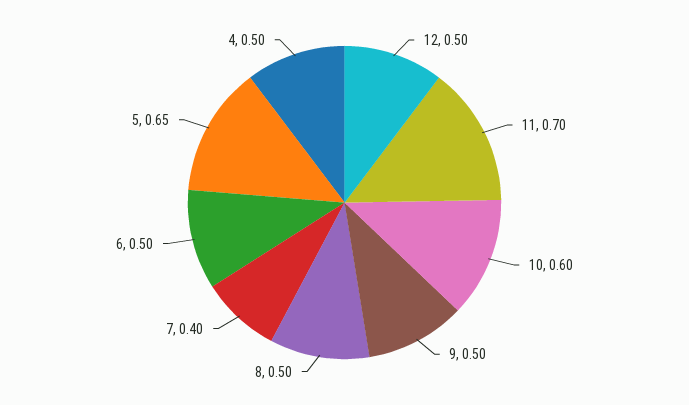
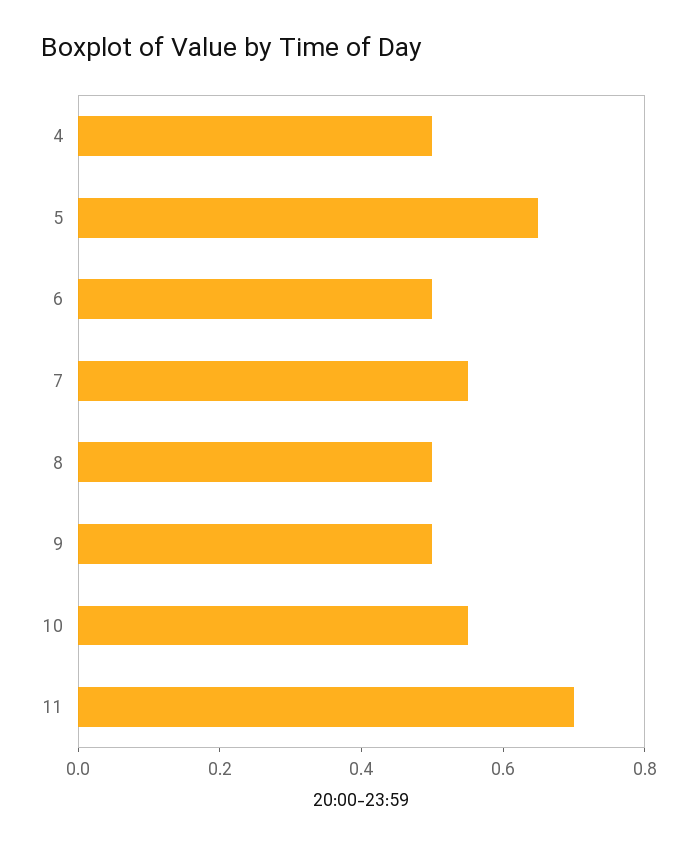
  {
-   "12": 0.5,
    "11": 0.7,
-   "10": 0.6,
+   "10": 0.55,
    "9": 0.5,
    "8": 0.5,
-   "7": 0.4,
+   "7": 0.55,
    "6": 0.5,
    "5": 0.65,
    "4": 0.5
  }

